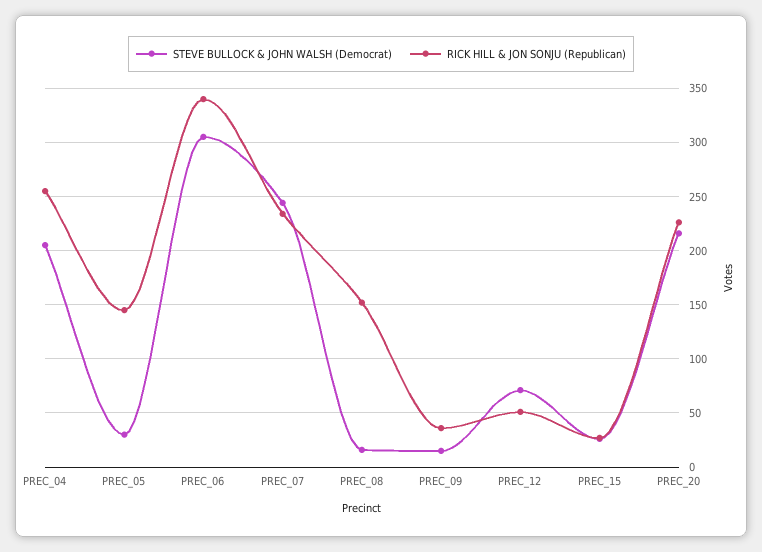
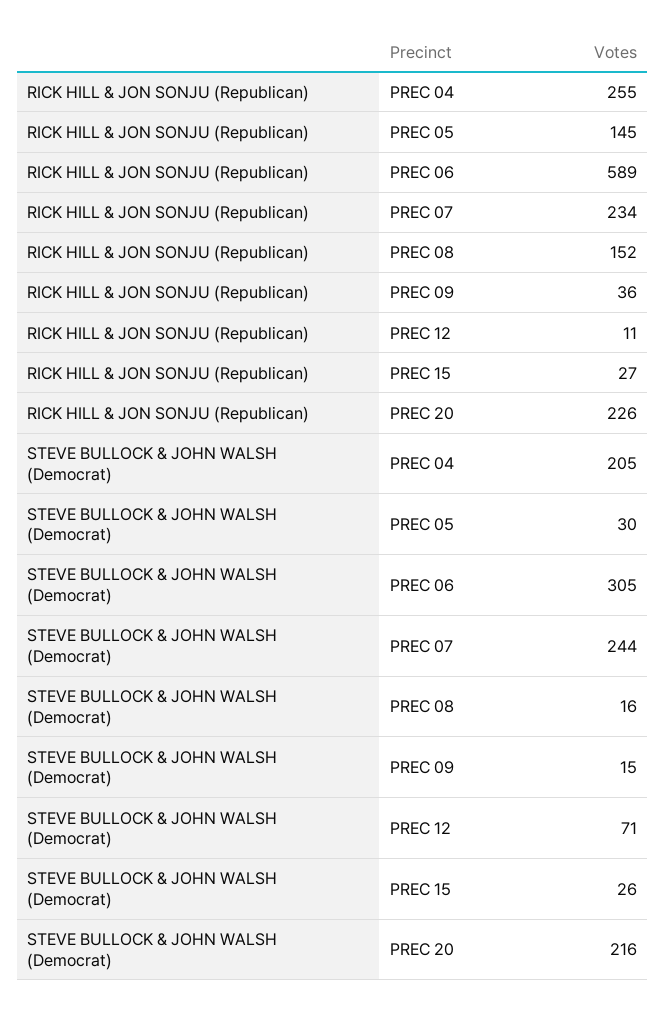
  {
    "STEVE BULLOCK & JOHN WALSH (Democrat)": {
      "PREC_04": 205,
      "PREC_05": 30,
      "PREC_06": 305,
      "PREC_07": 244,
      "PREC_08": 16,
      "PREC_09": 15,
      "PREC_12": 71,
      "PREC_15": 26,
      "PREC_20": 216
    },
    "RICK HILL & JON SONJU (Republican)": {
      "PREC_04": 255,
      "PREC_05": 145,
-     "PREC_06": 340,
+     "PREC_06": 589,
      "PREC_07": 234,
      "PREC_08": 152,
      "PREC_09": 36,
-     "PREC_12": 50,
+     "PREC_12": 11,
      "PREC_15": 27,
      "PREC_20": 226
    }
  }

